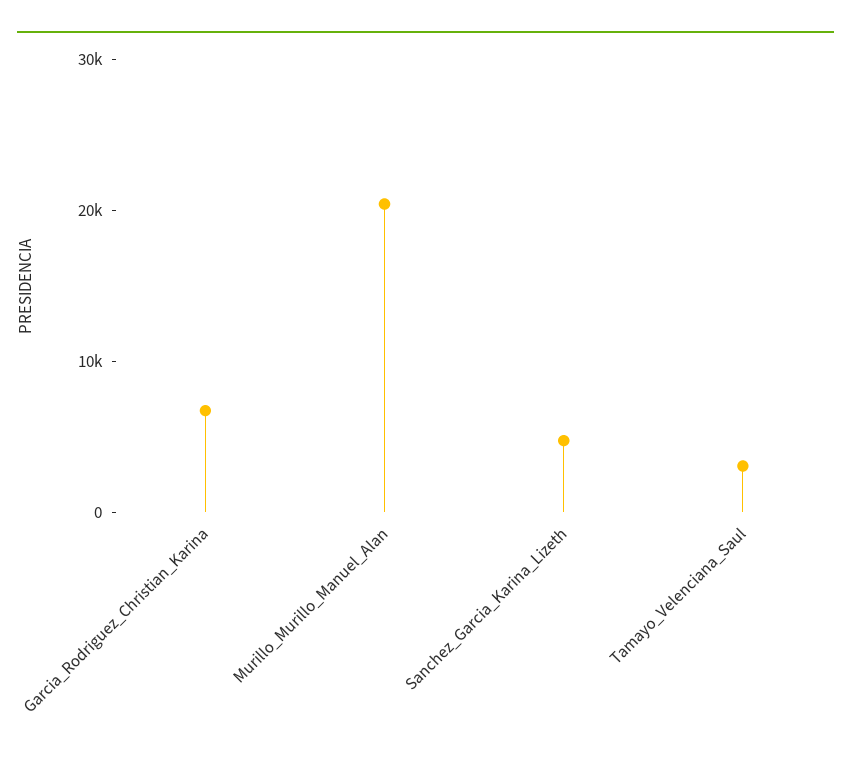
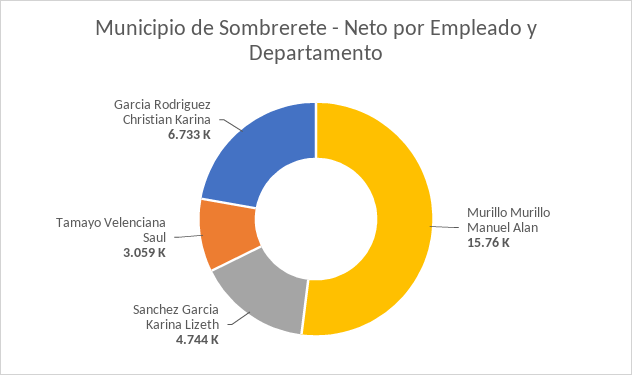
  {
    "Garcia_Rodriguez_Christian_Karina": 6733,
-   "Murillo_Murillo_Manuel_Alan": 20000,
+   "Murillo_Murillo_Manuel_Alan": 15760,
    "Sanchez_Garcia_Karina_Lizeth": 4744,
    "Tamayo_Velenciana_Saul": 3059
  }

